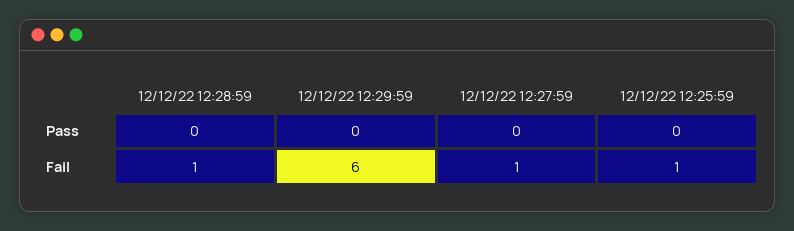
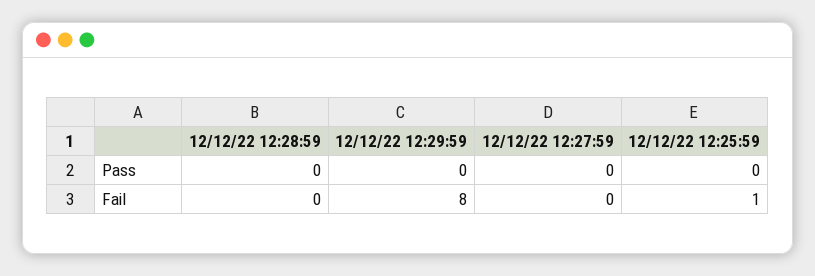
  {
    "12/12/22 12:28:59": {
      "Pass": 0,
-     "Fail": 1
+     "Fail": 0
    },
    "12/12/22 12:29:59": {
      "Pass": 0,
-     "Fail": 6
+     "Fail": 8
    },
    "12/12/22 12:27:59": {
      "Pass": 0,
-     "Fail": 1
+     "Fail": 0
    },
    "12/12/22 12:25:59": {
      "Pass": 0,
      "Fail": 1
    }
  }

